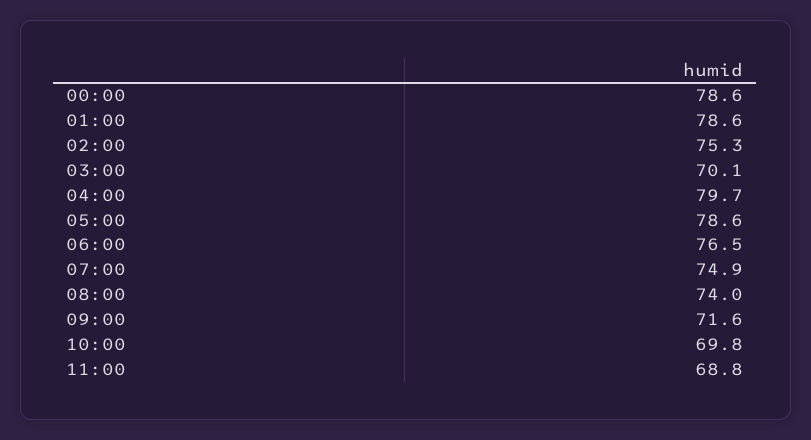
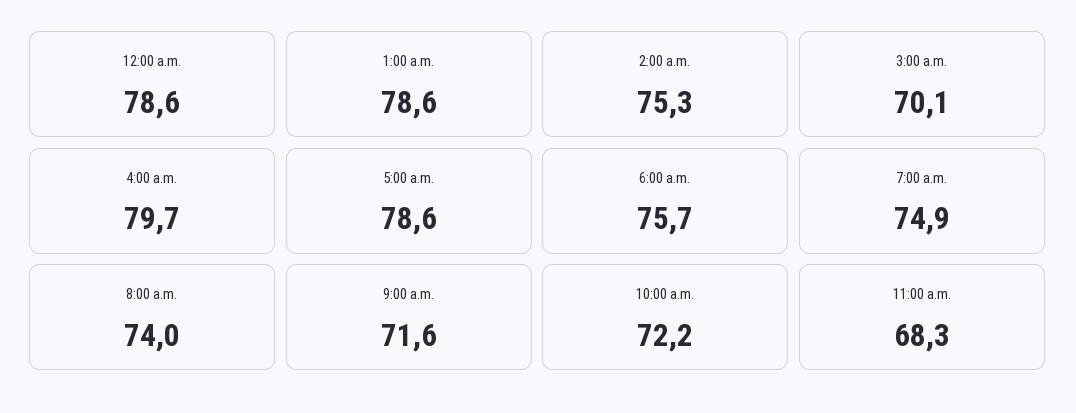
  {
    "00:00": 78.6,
    "01:00": 78.6,
    "02:00": 75.3,
    "03:00": 70.1,
    "04:00": 79.7,
    "05:00": 78.6,
-   "06:00": 76.5,
+   "06:00": 75.7,
    "07:00": 74.9,
    "08:00": 74,
    "09:00": 71.6,
-   "10:00": 69.8,
+   "10:00": 72.2,
-   "11:00": 68.8
+   "11:00": 68.3
  }

